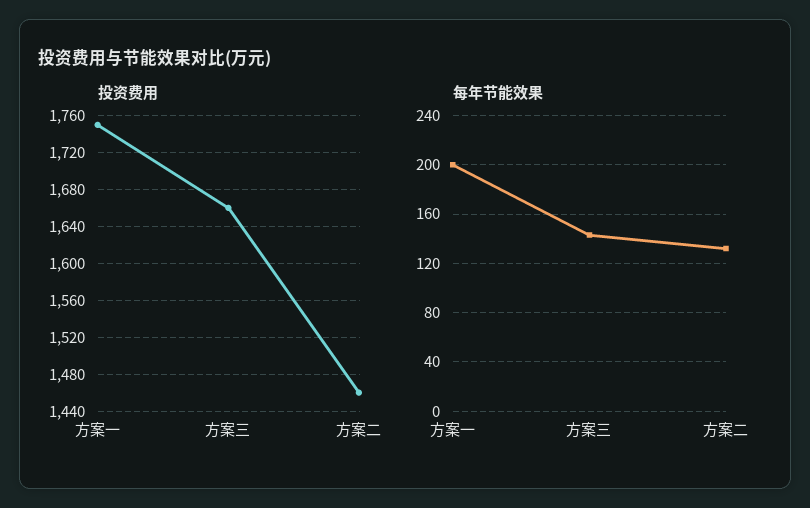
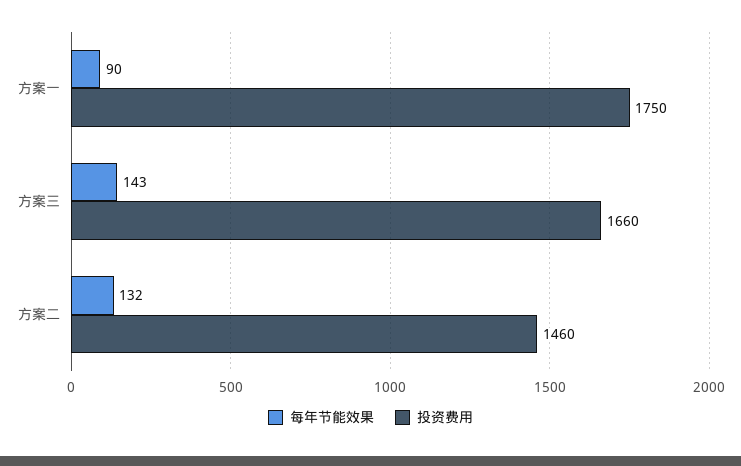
  {
    "投资费用": {
      "方案一": 1750,
      "方案三": 1660,
      "方案二": 1460
    },
    "每年节能效果": {
-     "方案一": 200,
+     "方案一": 90,
      "方案三": 143,
      "方案二": 132
    }
  }

